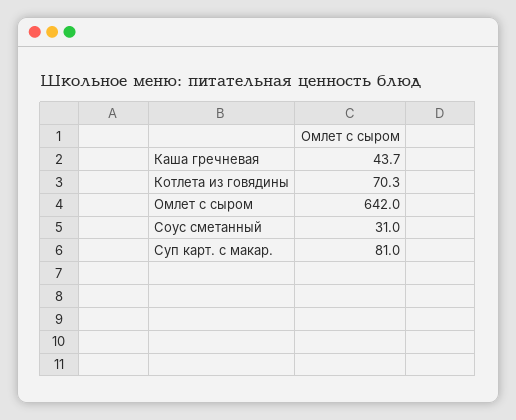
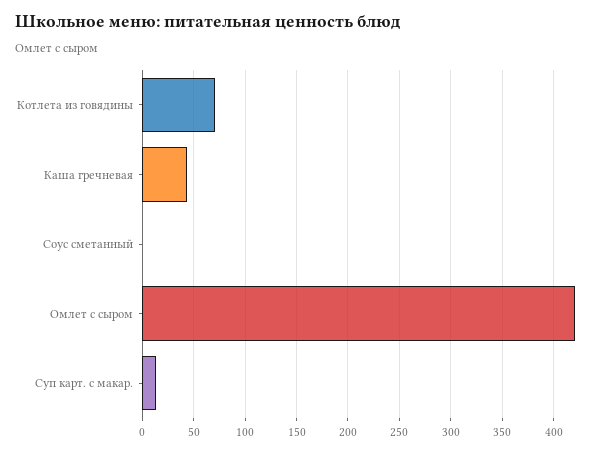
  {
    "Каша гречневая": 43.7,
    "Котлета из говядины": 70.3,
-   "Омлет с сыром": 642,
+   "Омлет с сыром": 420,
-   "Соус сметанный": 31,
+   "Соус сметанный": 0,
-   "Суп карт. с макар.": 81
+   "Суп карт. с макар.": 10
  }

